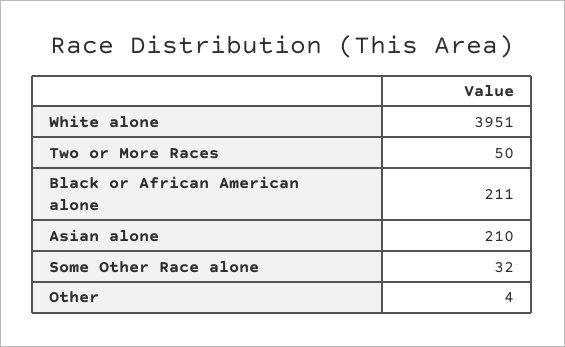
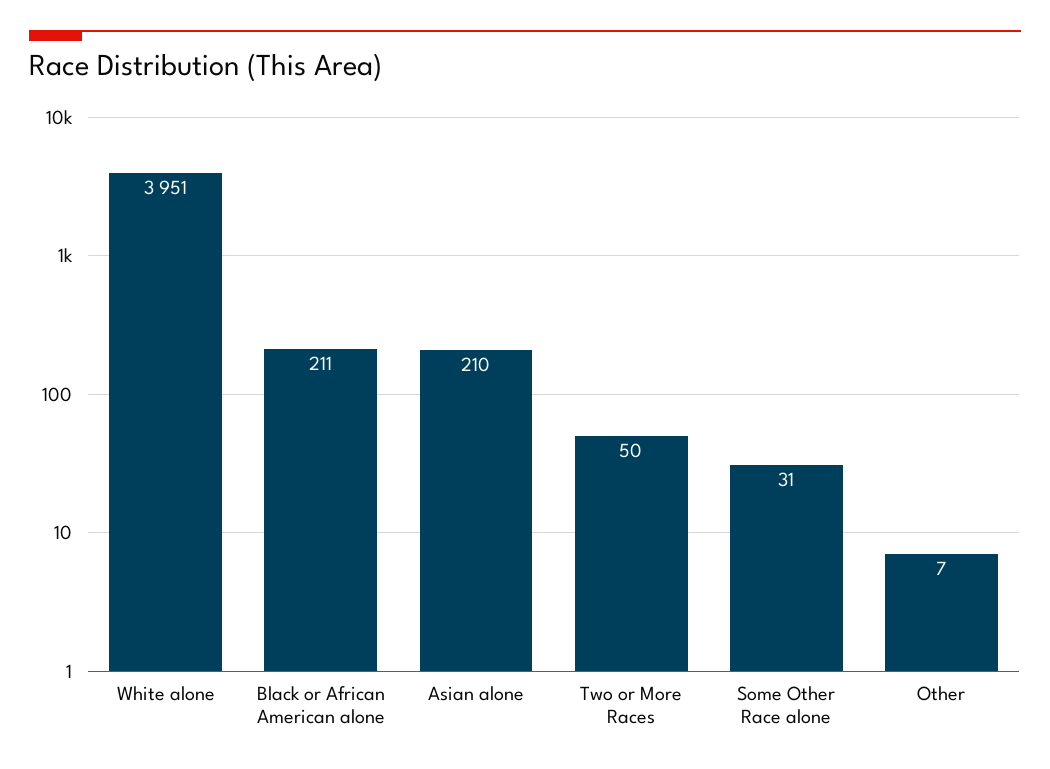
  {
    "White alone": 3951,
    "Two or More Races": 50,
    "Black or African American alone": 211,
    "Asian alone": 210,
-   "Some Other Race alone": 32,
+   "Some Other Race alone": 31,
-   "Other": 4
+   "Other": 7
  }

